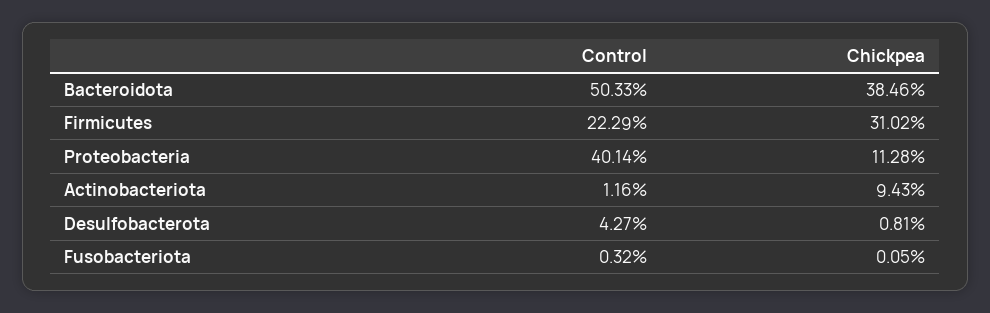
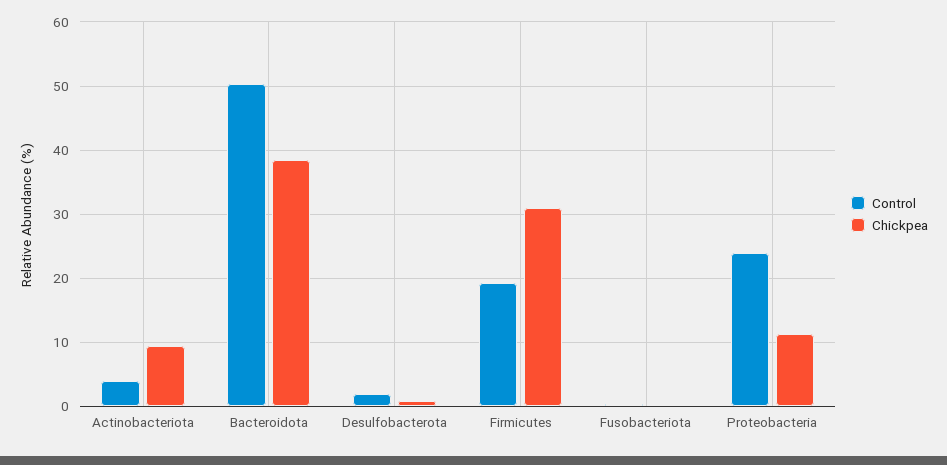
  {
    "Control": {
      "Bacteroidota": 50.33,
-     "Firmicutes": 22.29,
+     "Firmicutes": 19,
-     "Proteobacteria": 40.14,
+     "Proteobacteria": 24,
-     "Actinobacteriota": 1.16,
+     "Actinobacteriota": 4,
-     "Desulfobacterota": 4.27,
+     "Desulfobacterota": 2,
      "Fusobacteriota": 0.32
    },
    "Chickpea": {
      "Bacteroidota": 38.46,
      "Firmicutes": 31.02,
      "Proteobacteria": 11.28,
      "Actinobacteriota": 9.43,
      "Desulfobacterota": 0.81,
      "Fusobacteriota": 0.05
    }
  }

